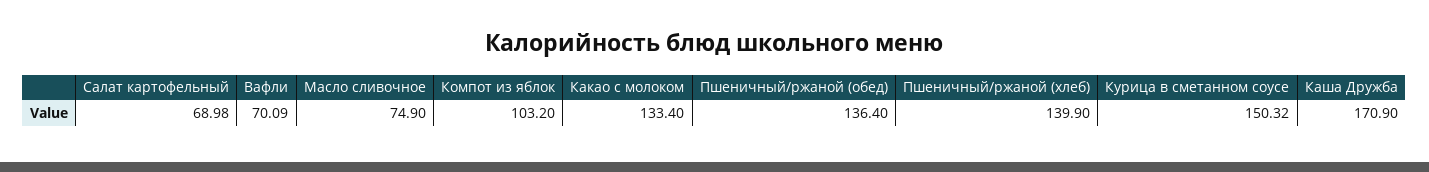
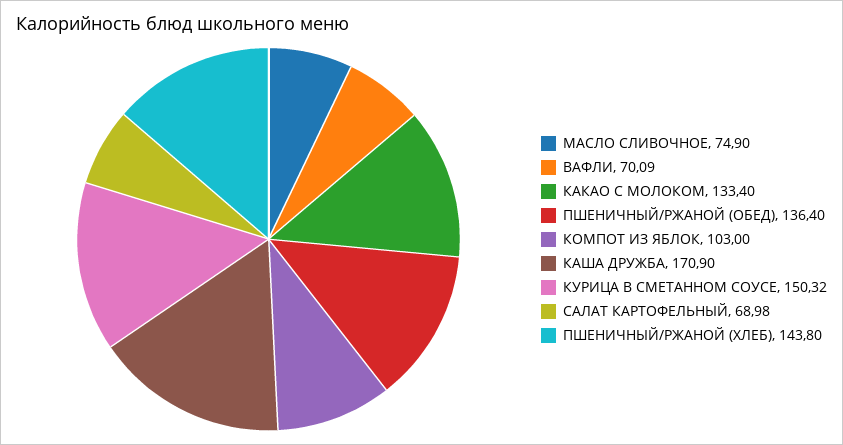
  {
    "Салат картофельный": 68.98,
    "Вафли": 70.09,
    "Масло сливочное": 74.9,
-   "Компот из яблок": 103.2,
+   "Компот из яблок": 103,
    "Какао с молоком": 133.4,
    "Пшеничный/ржаной (обед)": 136.4,
-   "Пшеничный/ржаной (хлеб)": 139.9,
+   "Пшеничный/ржаной (хлеб)": 143.8,
    "Курица в сметанном соусе": 150.32,
    "Каша Дружба": 170.9
  }

